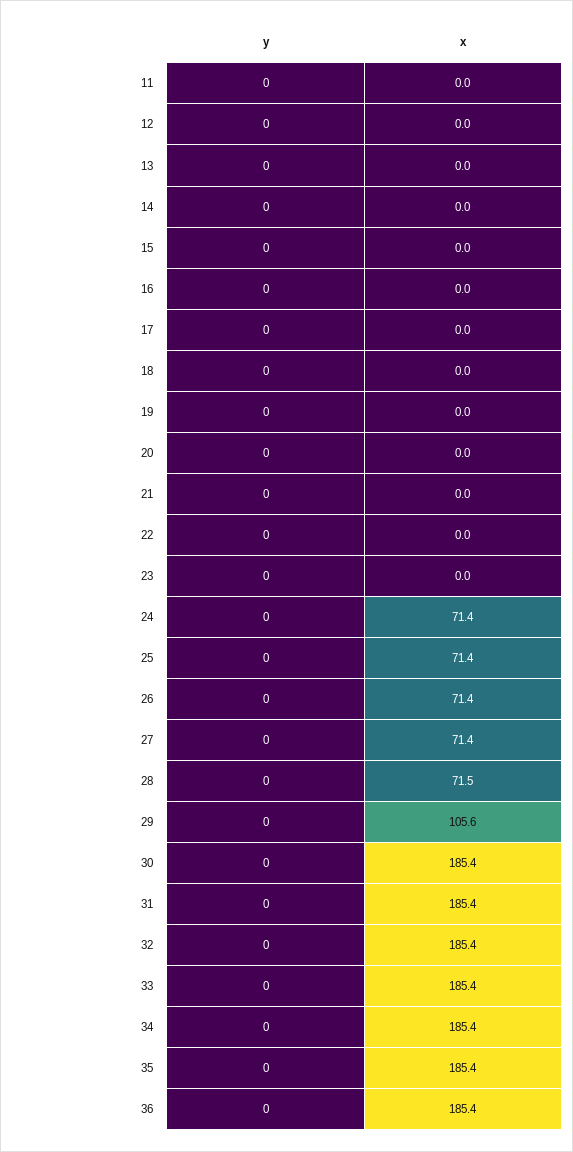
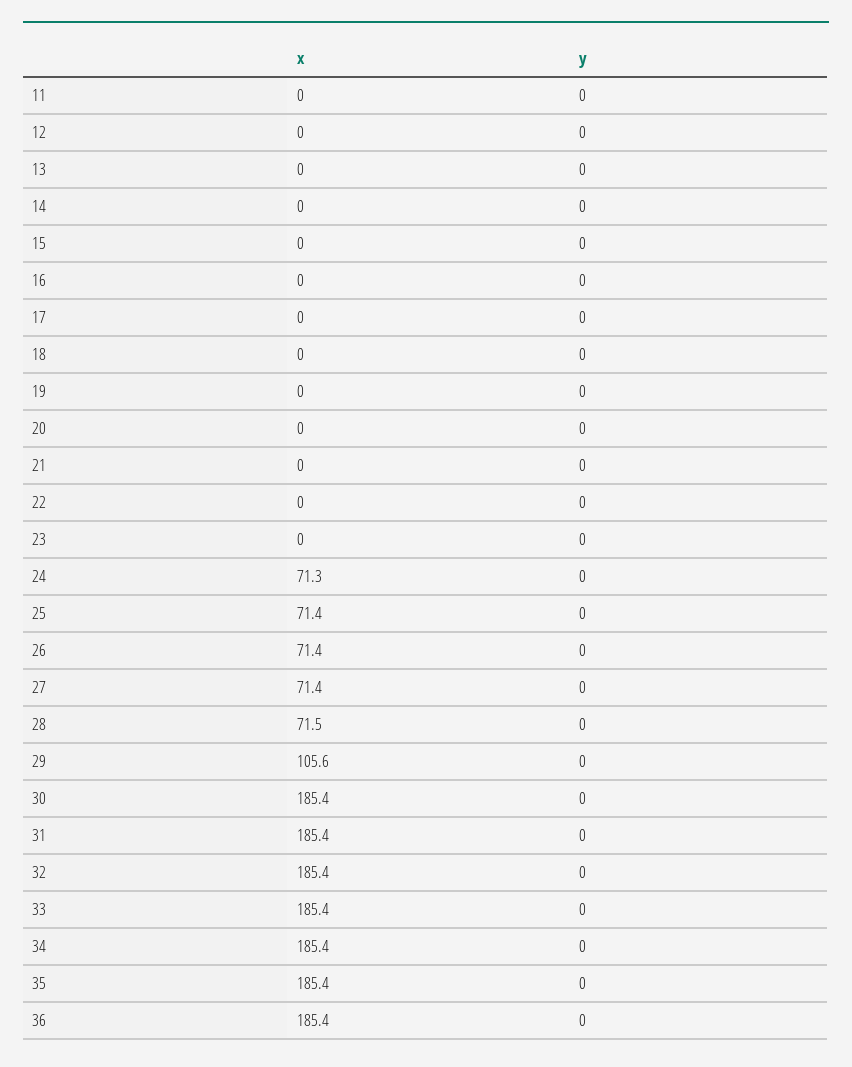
  {
    "y": {
      "11": 0,
      "12": 0,
      "13": 0,
      "14": 0,
      "15": 0,
      "16": 0,
      "17": 0,
      "18": 0,
      "19": 0,
      "20": 0,
      "21": 0,
      "22": 0,
      "23": 0,
      "24": 0,
      "25": 0,
      "26": 0,
      "27": 0,
      "28": 0,
      "29": 0,
      "30": 0,
      "31": 0,
      "32": 0,
      "33": 0,
      "34": 0,
      "35": 0,
      "36": 0
    },
    "x": {
      "11": 0,
      "12": 0,
      "13": 0,
      "14": 0,
      "15": 0,
      "16": 0,
      "17": 0,
      "18": 0,
      "19": 0,
      "20": 0,
      "21": 0,
      "22": 0,
      "23": 0,
-     "24": 71.4,
+     "24": 71.3,
      "25": 71.4,
      "26": 71.4,
      "27": 71.4,
      "28": 71.5,
      "29": 105.6,
      "30": 185.4,
      "31": 185.4,
      "32": 185.4,
      "33": 185.4,
      "34": 185.4,
      "35": 185.4,
      "36": 185.4
    }
  }

